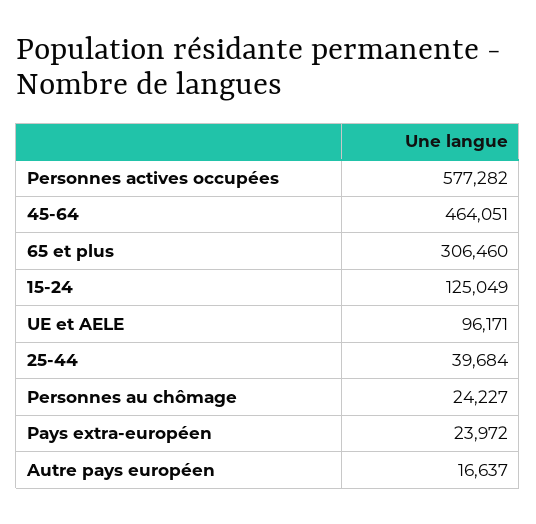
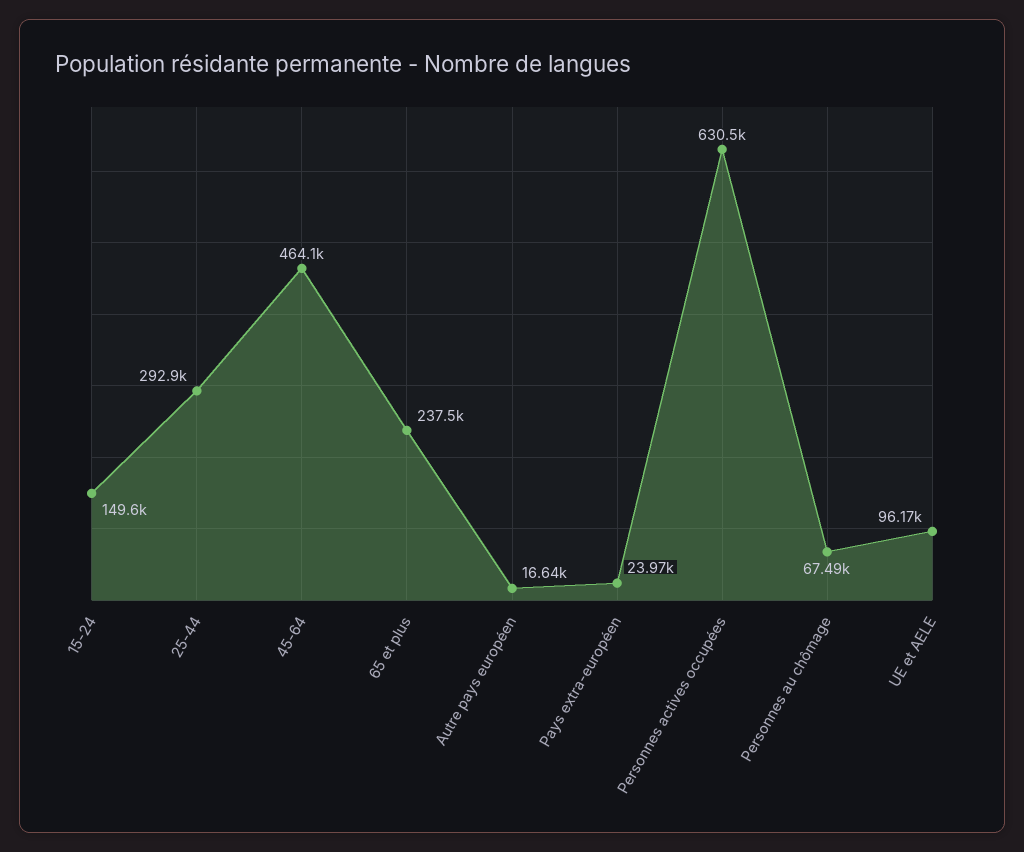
  {
-   "Personnes actives occupées": 577282,
+   "Personnes actives occupées": 630500,
    "45-64": 464051,
-   "65 et plus": 306460,
+   "65 et plus": 237500,
-   "15-24": 125049,
+   "15-24": 149600,
    "UE et AELE": 96171,
-   "25-44": 39684,
+   "25-44": 292900,
-   "Personnes au chômage": 24227,
+   "Personnes au chômage": 67490,
    "Pays extra-européen": 23972,
    "Autre pays européen": 16637
  }

